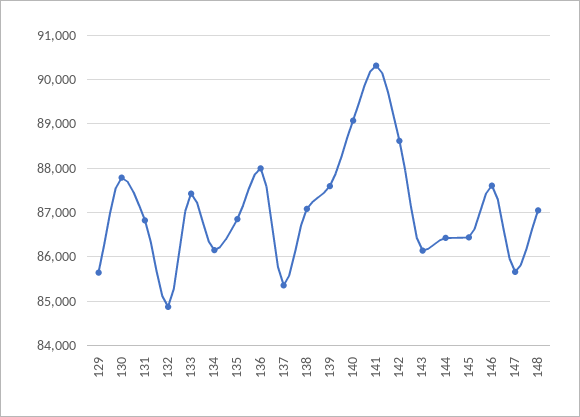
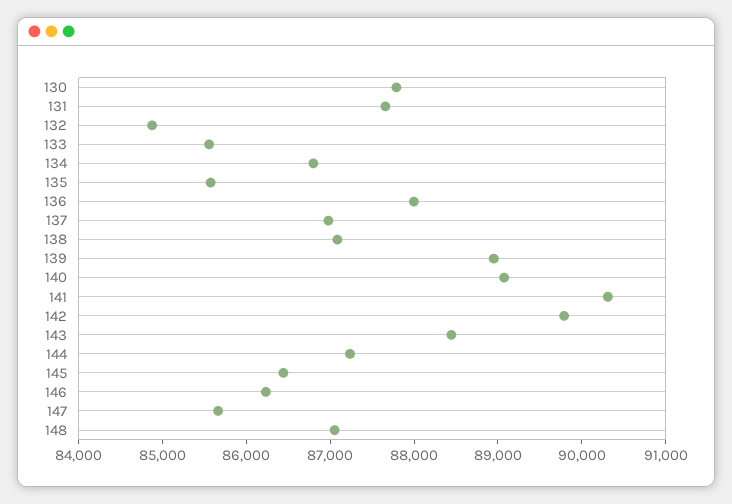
  {
-   "129": 85600,
    "130": 87800,
-   "131": 86800,
+   "131": 87600,
    "132": 84800,
-   "133": 87400,
+   "133": 85600,
-   "134": 86200,
+   "134": 86800,
-   "135": 86800,
+   "135": 85600,
    "136": 88000,
-   "137": 85400,
+   "137": 87000,
    "138": 87000,
-   "139": 87600,
+   "139": 89000,
    "140": 89000,
    "141": 90400,
-   "142": 88600,
+   "142": 89800,
-   "143": 86200,
+   "143": 88400,
-   "144": 86400,
+   "144": 87200,
    "145": 86400,
-   "146": 87600,
+   "146": 86200,
    "147": 85600,
    "148": 87000
  }

